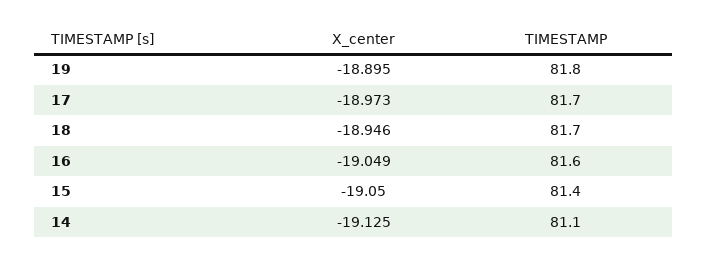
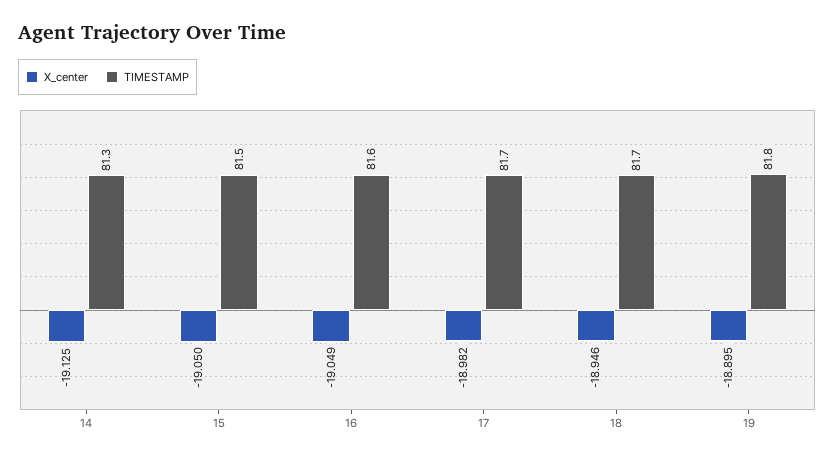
  {
    "X_center": {
      "19": -18.895,
-     "17": -18.973,
+     "17": -18.982,
      "18": -18.946,
      "16": -19.049,
      "15": -19.05,
      "14": -19.125
    },
    "TIMESTAMP": {
      "19": 81.8,
      "17": 81.7,
      "18": 81.7,
      "16": 81.6,
-     "15": 81.4,
+     "15": 81.5,
-     "14": 81.1
+     "14": 81.3
    }
  }

